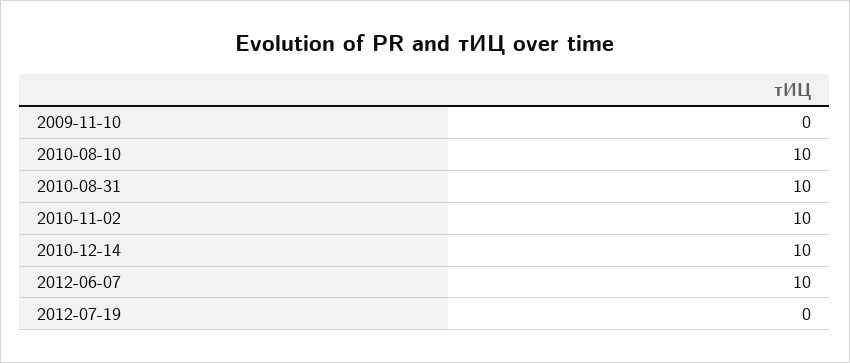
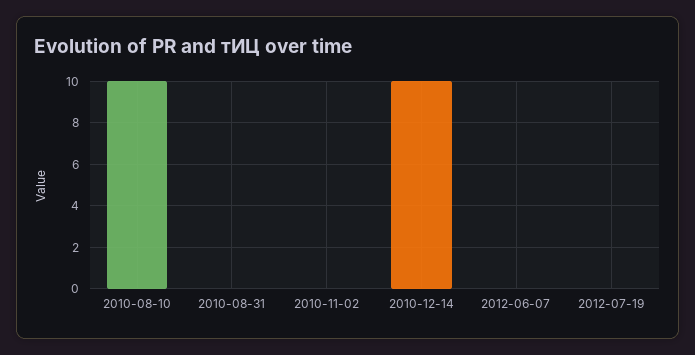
  {
-   "2009-11-10": 0,
    "2010-08-10": 10,
-   "2010-08-31": 10,
+   "2010-08-31": 0,
-   "2010-11-02": 10,
+   "2010-11-02": 0,
    "2010-12-14": 10,
-   "2012-06-07": 10,
+   "2012-06-07": 0,
    "2012-07-19": 0
  }

